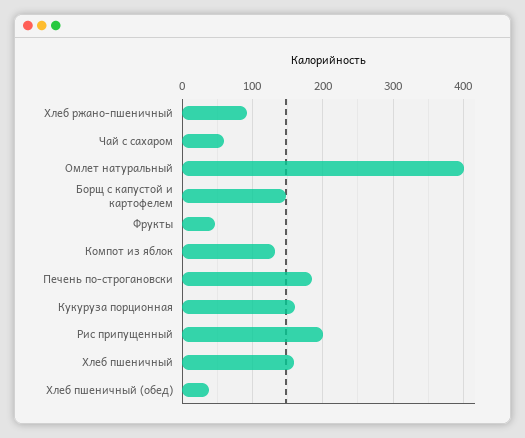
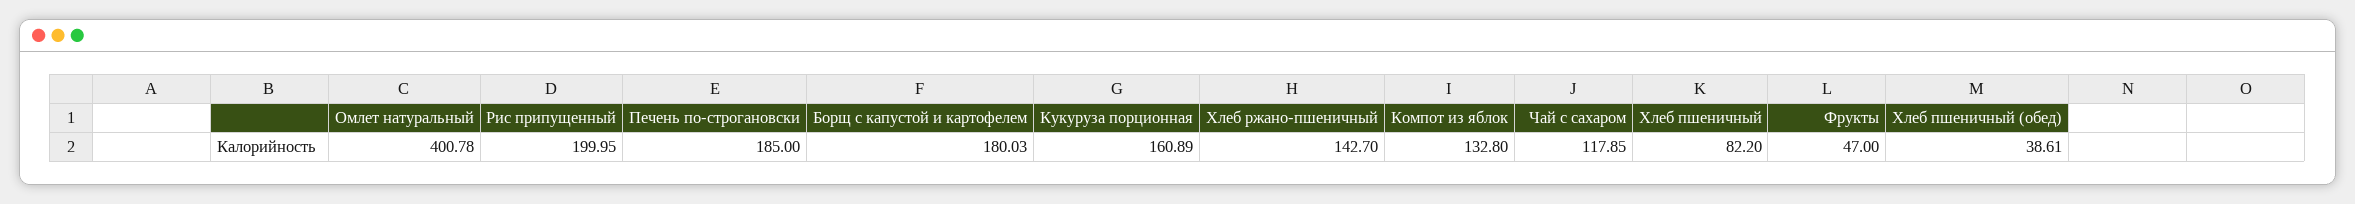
  {
-   "Хлеб ржано-пшеничный": 90,
+   "Хлеб ржано-пшеничный": 142.7,
-   "Чай с сахаром": 60,
+   "Чай с сахаром": 117.85,
    "Омлет натуральный": 400.78,
-   "Борщ с капустой и картофелем": 150,
+   "Борщ с капустой и картофелем": 180.03,
    "Фрукты": 47,
    "Компот из яблок": 132.8,
    "Печень по-строгановски": 185,
    "Кукуруза порционная": 160.89,
    "Рис припущенный": 199.95,
-   "Хлеб пшеничный": 160,
+   "Хлеб пшеничный": 82.2,
    "Хлеб пшеничный (обед)": 38.61
  }

